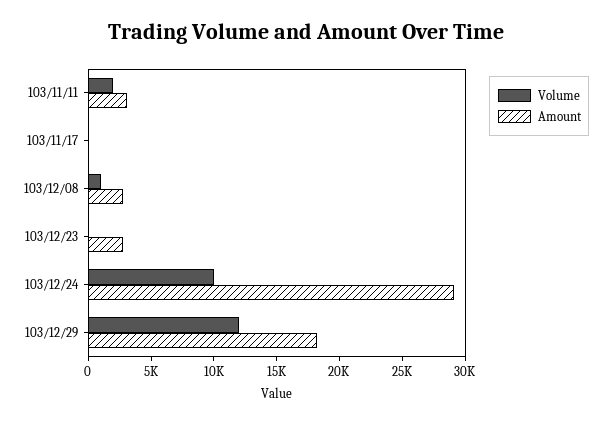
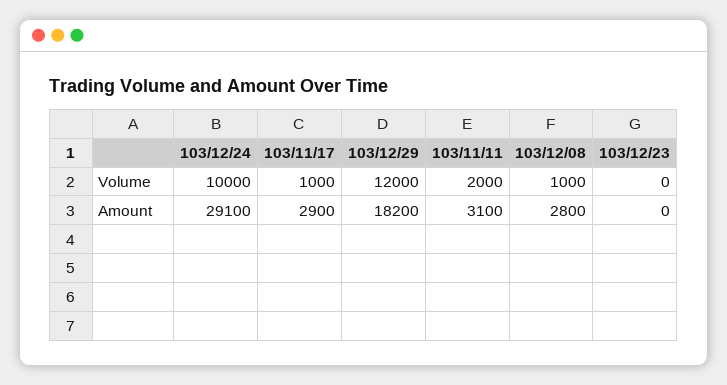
  {
    "Volume": {
      "103/11/11": 2000,
-     "103/11/17": 0,
+     "103/11/17": 1000,
      "103/12/08": 1000,
      "103/12/23": 0,
      "103/12/24": 10000,
      "103/12/29": 12000
    },
    "Amount": {
      "103/11/11": 3100,
-     "103/11/17": 0,
+     "103/11/17": 2900,
      "103/12/08": 2800,
-     "103/12/23": 3000,
+     "103/12/23": 0,
      "103/12/24": 29100,
      "103/12/29": 18200
    }
  }

